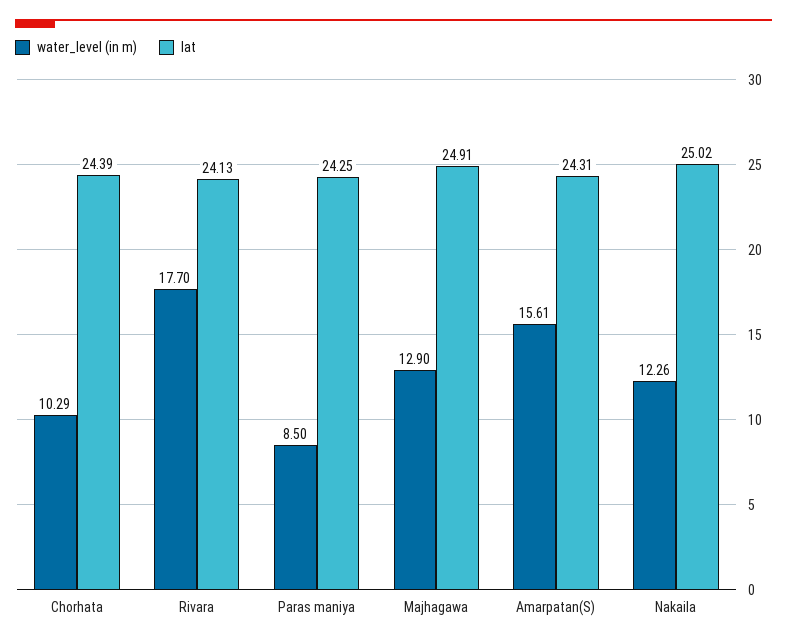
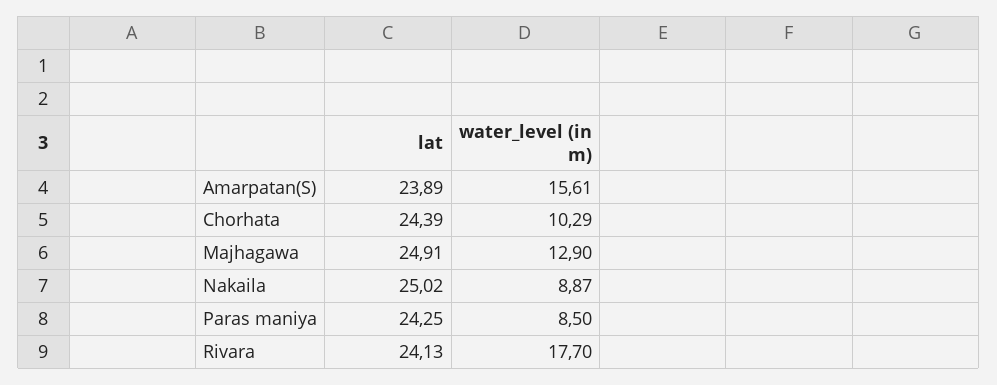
  {
    "water_level (in m)": {
      "Chorhata": 10.29,
      "Rivara": 17.7,
      "Paras maniya": 8.5,
      "Majhagawa": 12.9,
      "Amarpatan(S)": 15.61,
-     "Nakaila": 12.26
+     "Nakaila": 8.87
    },
    "lat": {
      "Chorhata": 24.39,
      "Rivara": 24.13,
      "Paras maniya": 24.25,
      "Majhagawa": 24.91,
-     "Amarpatan(S)": 24.31,
+     "Amarpatan(S)": 23.89,
      "Nakaila": 25.02
    }
  }

